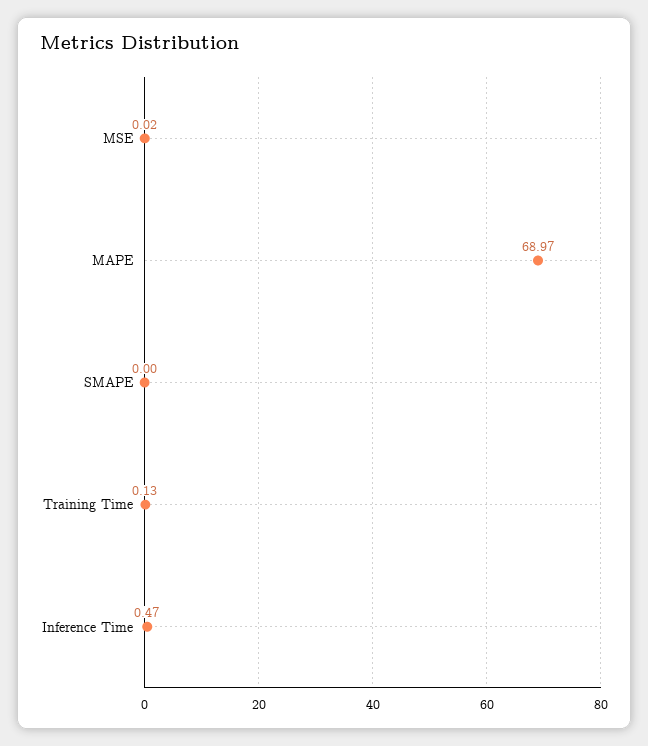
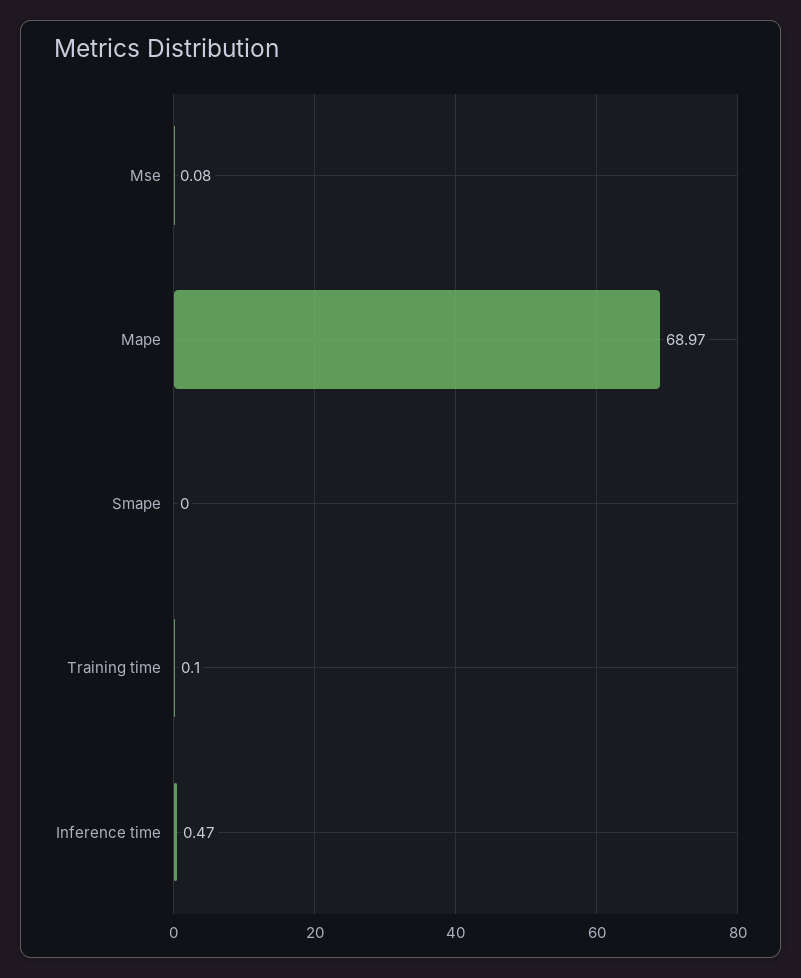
  {
-   "MSE": 0.02,
+   "MSE": 0.08,
    "MAPE": 68.97,
    "SMAPE": 0,
-   "Training Time": 0.13,
+   "Training Time": 0.1,
    "Inference Time": 0.47
  }

